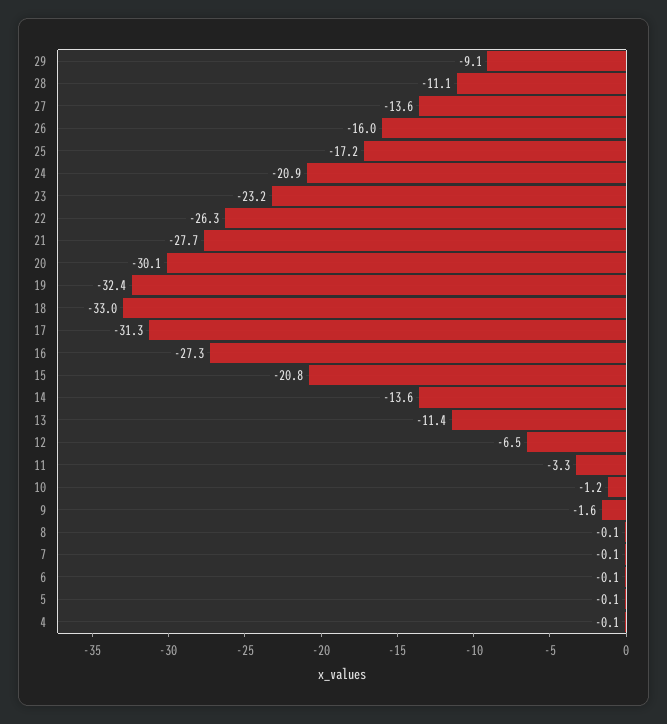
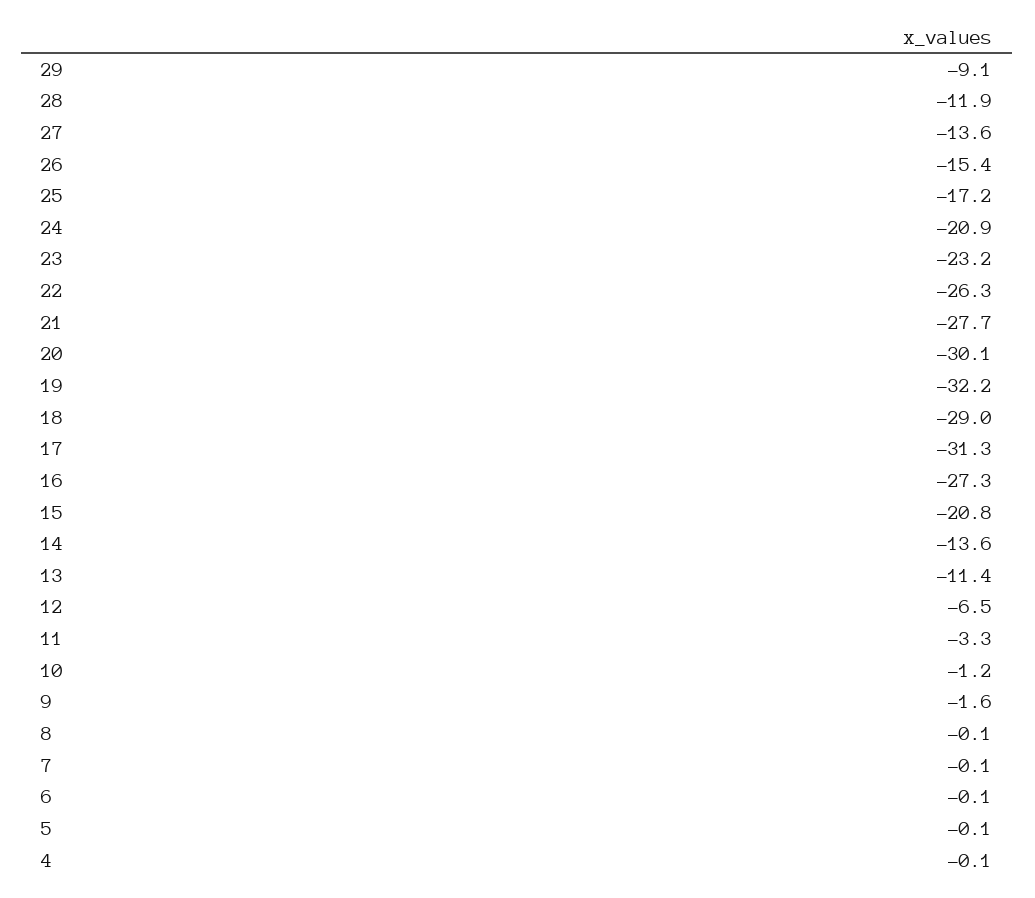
  {
    "29": -9.1,
-   "28": -11.1,
+   "28": -11.9,
    "27": -13.6,
-   "26": -16,
+   "26": -15.4,
    "25": -17.2,
    "24": -20.9,
    "23": -23.2,
    "22": -26.3,
    "21": -27.7,
    "20": -30.1,
-   "19": -32.4,
+   "19": -32.2,
-   "18": -33,
+   "18": -29,
    "17": -31.3,
    "16": -27.3,
    "15": -20.8,
    "14": -13.6,
    "13": -11.4,
    "12": -6.5,
    "11": -3.3,
    "10": -1.2,
    "9": -1.6,
    "8": -0.1,
    "7": -0.1,
    "6": -0.1,
    "5": -0.1,
    "4": -0.1
  }

